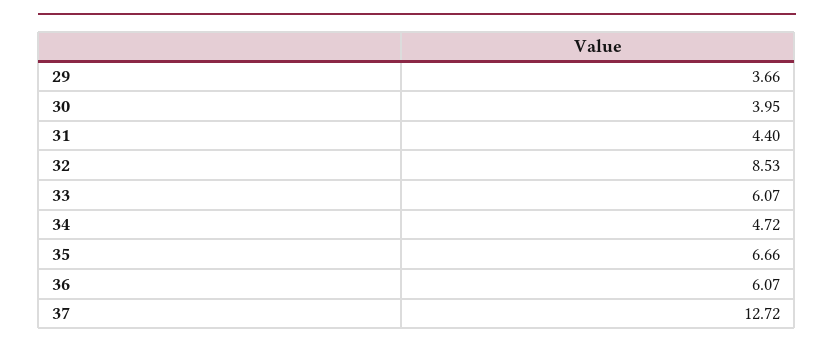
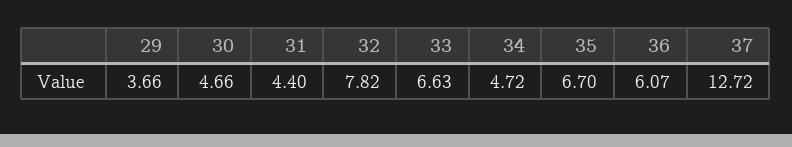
  {
    "29": 3.66,
-   "30": 3.95,
+   "30": 4.66,
    "31": 4.4,
-   "32": 8.53,
+   "32": 7.82,
-   "33": 6.07,
+   "33": 6.63,
    "34": 4.72,
-   "35": 6.66,
+   "35": 6.7,
    "36": 6.07,
    "37": 12.72
  }

